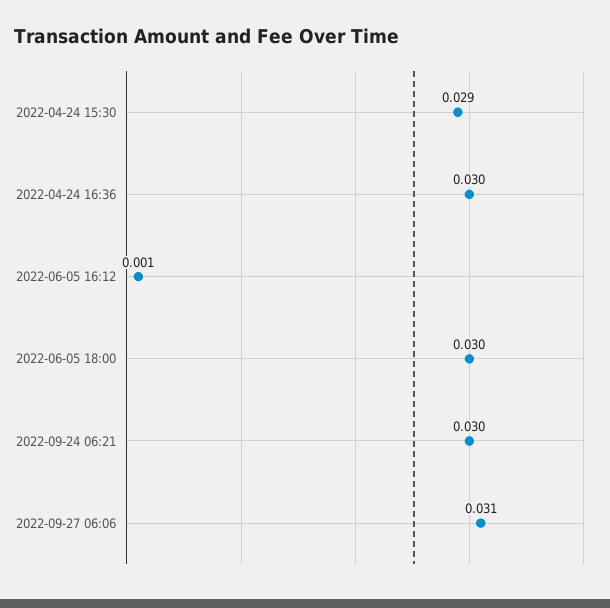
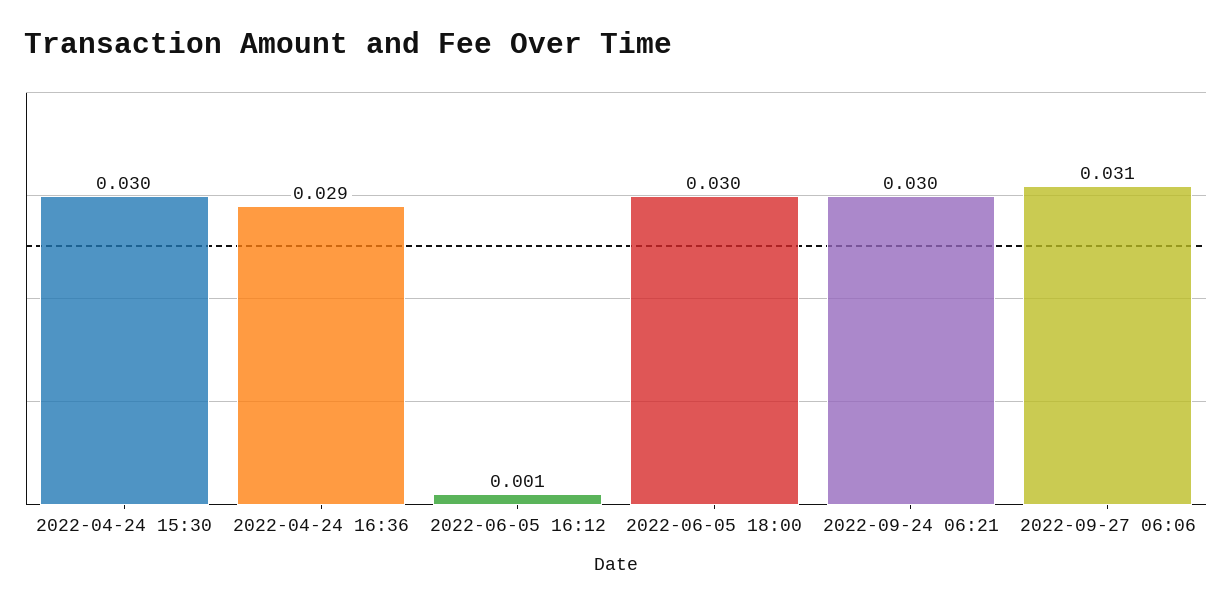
  {
-   "2022-04-24 15:30": 0.029,
+   "2022-04-24 15:30": 0.03,
-   "2022-04-24 16:36": 0.03,
+   "2022-04-24 16:36": 0.029,
    "2022-06-05 16:12": 0.001,
    "2022-06-05 18:00": 0.03,
    "2022-09-24 06:21": 0.03,
    "2022-09-27 06:06": 0.031
  }

